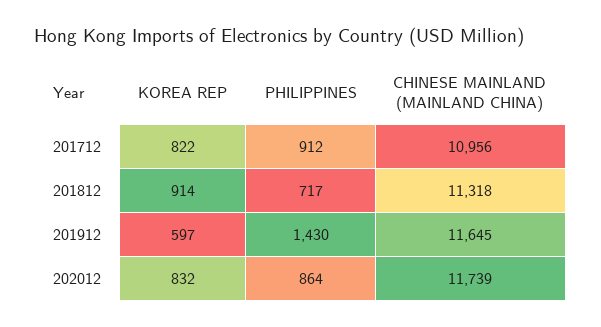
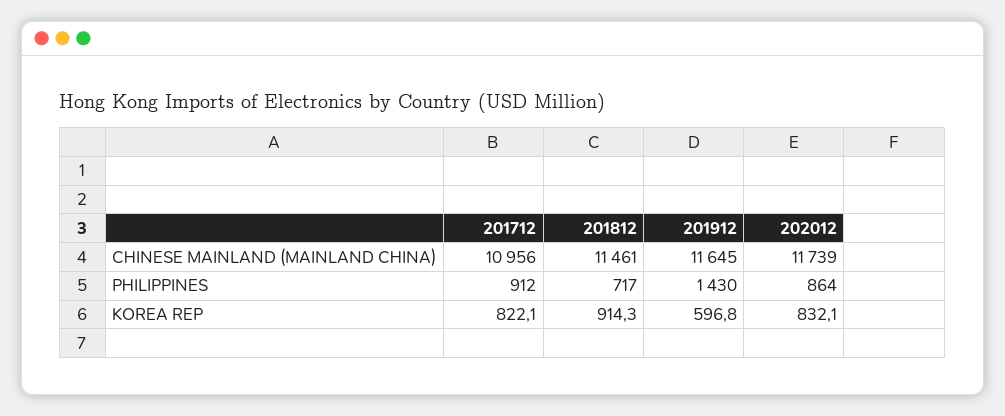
  {
    "KOREA REP": {
      "201712": 822.1,
      "201812": 914.3,
      "201912": 596.8,
      "202012": 832.1
    },
    "PHILIPPINES": {
      "201712": 912,
      "201812": 717,
      "201912": 1430,
      "202012": 864
    },
    "CHINESE MAINLAND (MAINLAND CHINA)": {
      "201712": 10956,
-     "201812": 11318,
+     "201812": 11461,
      "201912": 11645,
      "202012": 11739
    }
  }

